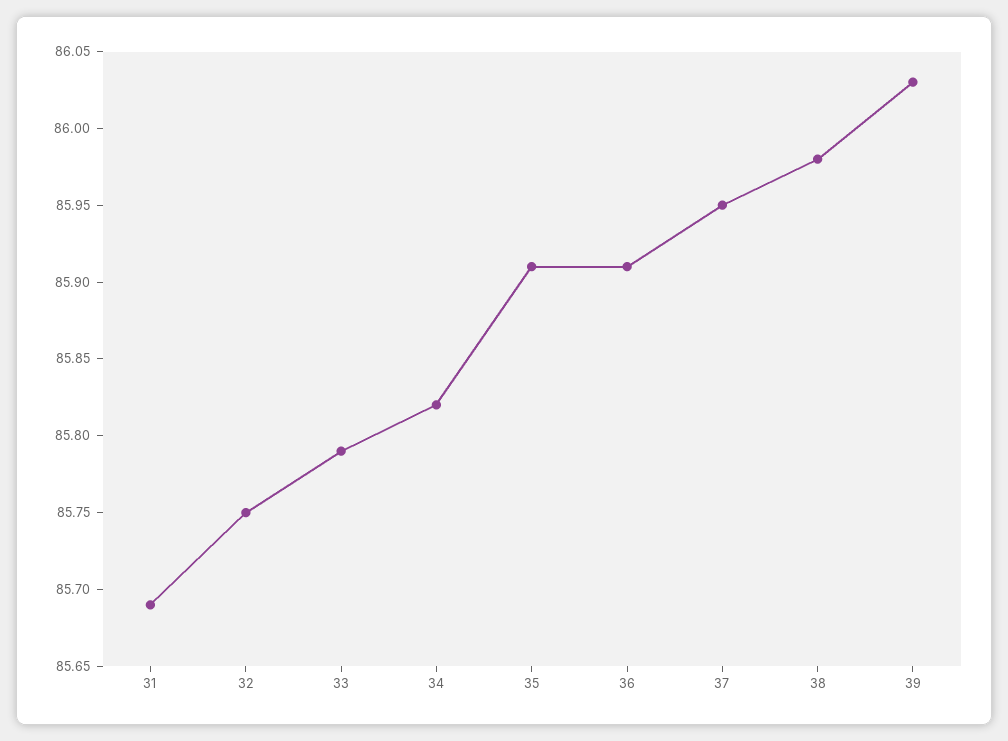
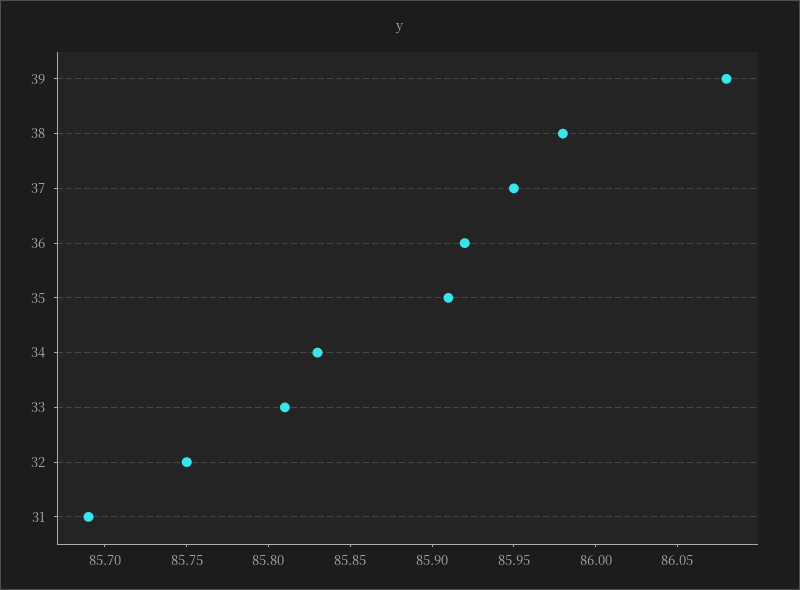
  {
    "31": 85.69,
    "32": 85.75,
-   "33": 85.79,
+   "33": 85.81,
-   "34": 85.82,
+   "34": 85.83,
    "35": 85.91,
-   "36": 85.91,
+   "36": 85.92,
    "37": 85.95,
    "38": 85.98,
-   "39": 86.03
+   "39": 86.08
  }

